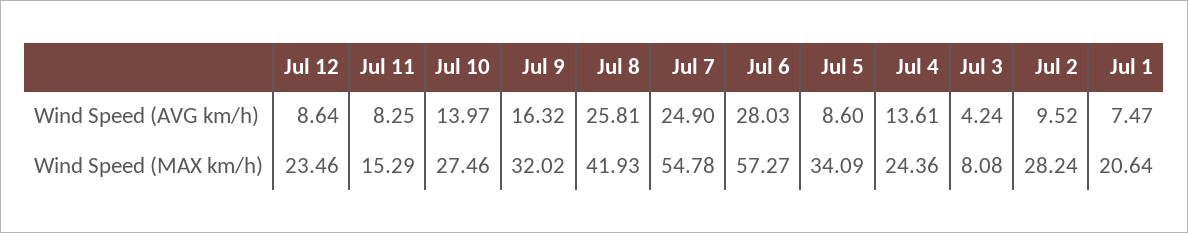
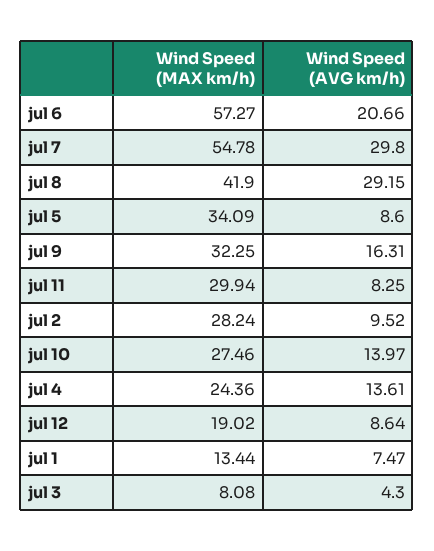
  {
    "Jul 12": {
      "Wind Speed (AVG km/h)": 8.64,
-     "Wind Speed (MAX km/h)": 23.46
+     "Wind Speed (MAX km/h)": 19.02
    },
    "Jul 11": {
      "Wind Speed (AVG km/h)": 8.25,
-     "Wind Speed (MAX km/h)": 15.29
+     "Wind Speed (MAX km/h)": 29.94
    },
    "Jul 10": {
      "Wind Speed (AVG km/h)": 13.97,
      "Wind Speed (MAX km/h)": 27.46
    },
    "Jul 9": {
-     "Wind Speed (AVG km/h)": 16.32,
+     "Wind Speed (AVG km/h)": 16.31,
-     "Wind Speed (MAX km/h)": 32.02
+     "Wind Speed (MAX km/h)": 32.25
    },
    "Jul 8": {
-     "Wind Speed (AVG km/h)": 25.81,
+     "Wind Speed (AVG km/h)": 29.15,
-     "Wind Speed (MAX km/h)": 41.93
+     "Wind Speed (MAX km/h)": 41.9
    },
    "Jul 7": {
-     "Wind Speed (AVG km/h)": 24.9,
+     "Wind Speed (AVG km/h)": 29.8,
      "Wind Speed (MAX km/h)": 54.78
    },
    "Jul 6": {
-     "Wind Speed (AVG km/h)": 28.03,
+     "Wind Speed (AVG km/h)": 20.66,
      "Wind Speed (MAX km/h)": 57.27
    },
    "Jul 5": {
      "Wind Speed (AVG km/h)": 8.6,
      "Wind Speed (MAX km/h)": 34.09
    },
    "Jul 4": {
      "Wind Speed (AVG km/h)": 13.61,
      "Wind Speed (MAX km/h)": 24.36
    },
    "Jul 3": {
-     "Wind Speed (AVG km/h)": 4.24,
+     "Wind Speed (AVG km/h)": 4.3,
      "Wind Speed (MAX km/h)": 8.08
    },
    "Jul 2": {
      "Wind Speed (AVG km/h)": 9.52,
      "Wind Speed (MAX km/h)": 28.24
    },
    "Jul 1": {
      "Wind Speed (AVG km/h)": 7.47,
-     "Wind Speed (MAX km/h)": 20.64
+     "Wind Speed (MAX km/h)": 13.44
    }
  }

